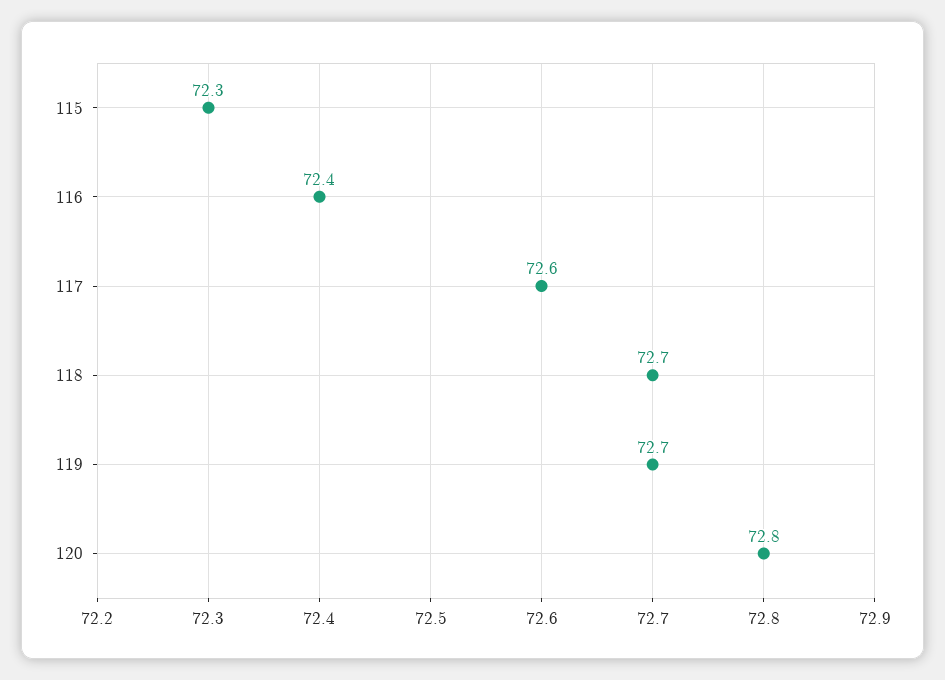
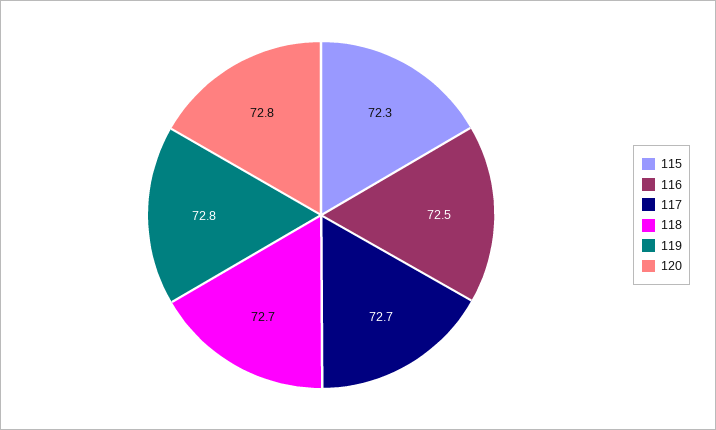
  {
    "115": 72.3,
-   "116": 72.4,
+   "116": 72.5,
-   "117": 72.6,
+   "117": 72.7,
    "118": 72.7,
-   "119": 72.7,
+   "119": 72.8,
    "120": 72.8
  }

